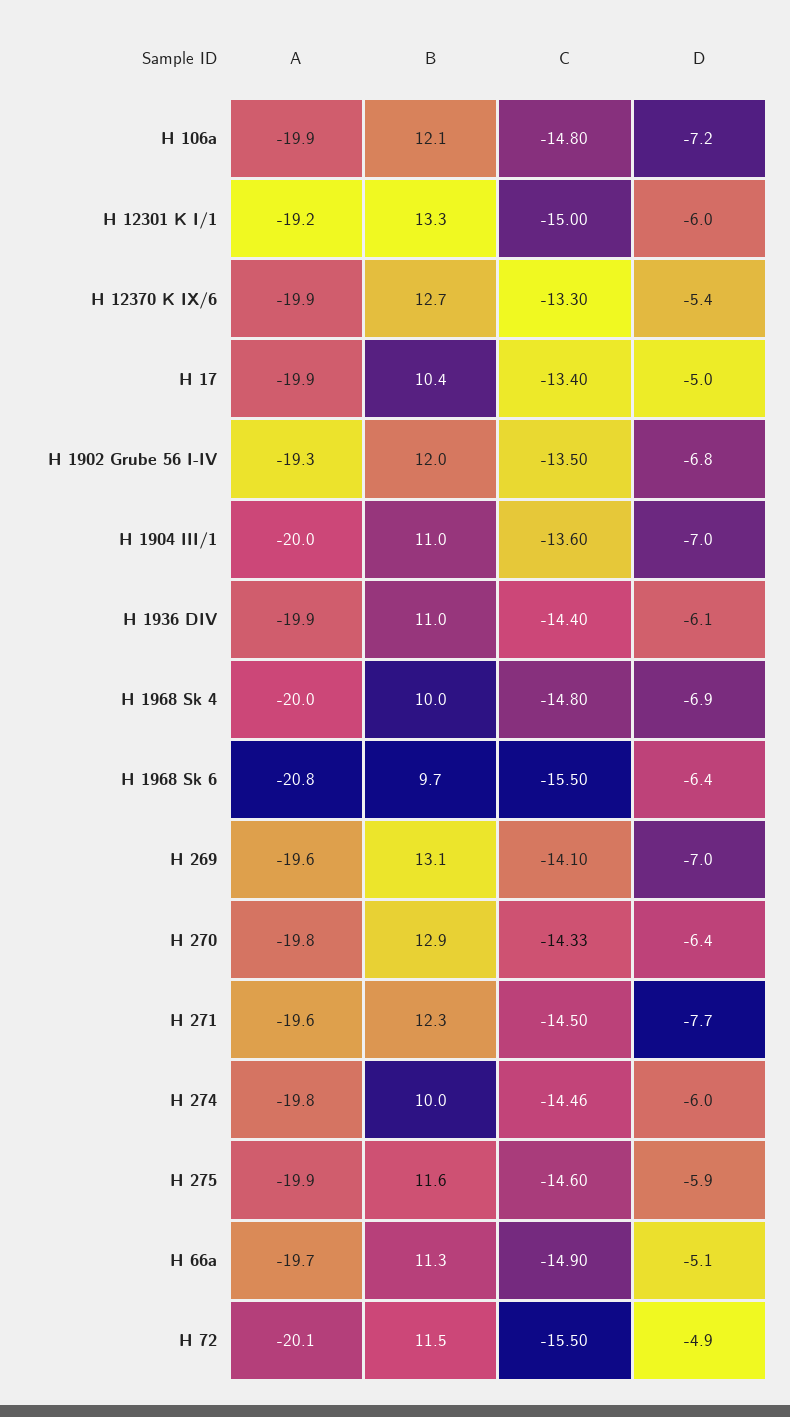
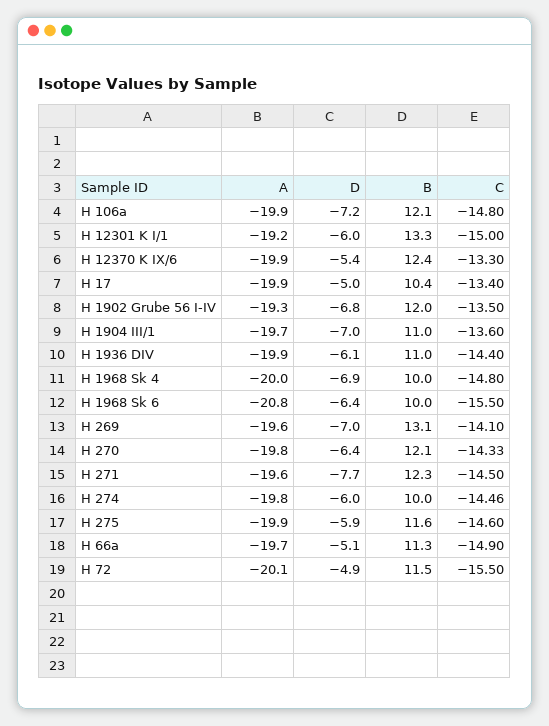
  {
    "A": {
      "H 106a": -19.9,
      "H 12301 K I/1": -19.2,
      "H 12370 K IX/6": -19.9,
      "H 17": -19.9,
      "H 1902 Grube 56 I-IV": -19.3,
-     "H 1904 III/1": -20,
+     "H 1904 III/1": -19.7,
      "H 1936 DIV": -19.9,
      "H 1968 Sk 4": -20,
      "H 1968 Sk 6": -20.8,
      "H 269": -19.6,
      "H 270": -19.8,
      "H 271": -19.6,
      "H 274": -19.8,
      "H 275": -19.9,
      "H 66a": -19.7,
      "H 72": -20.1
    },
    "B": {
      "H 106a": 12.1,
      "H 12301 K I/1": 13.3,
-     "H 12370 K IX/6": 12.7,
+     "H 12370 K IX/6": 12.4,
      "H 17": 10.4,
      "H 1902 Grube 56 I-IV": 12,
      "H 1904 III/1": 11,
      "H 1936 DIV": 11,
      "H 1968 Sk 4": 10,
-     "H 1968 Sk 6": 9.7,
+     "H 1968 Sk 6": 10,
      "H 269": 13.1,
-     "H 270": 12.9,
+     "H 270": 12.1,
      "H 271": 12.3,
      "H 274": 10,
      "H 275": 11.6,
      "H 66a": 11.3,
      "H 72": 11.5
    },
    "C": {
      "H 106a": -14.8,
      "H 12301 K I/1": -15,
      "H 12370 K IX/6": -13.3,
      "H 17": -13.4,
      "H 1902 Grube 56 I-IV": -13.5,
      "H 1904 III/1": -13.6,
      "H 1936 DIV": -14.4,
      "H 1968 Sk 4": -14.8,
      "H 1968 Sk 6": -15.5,
      "H 269": -14.1,
      "H 270": -14.33,
      "H 271": -14.5,
      "H 274": -14.46,
      "H 275": -14.6,
      "H 66a": -14.9,
      "H 72": -15.5
    },
    "D": {
      "H 106a": -7.2,
      "H 12301 K I/1": -6,
      "H 12370 K IX/6": -5.4,
      "H 17": -5,
      "H 1902 Grube 56 I-IV": -6.8,
      "H 1904 III/1": -7,
      "H 1936 DIV": -6.1,
      "H 1968 Sk 4": -6.9,
      "H 1968 Sk 6": -6.4,
      "H 269": -7,
      "H 270": -6.4,
      "H 271": -7.7,
      "H 274": -6,
      "H 275": -5.9,
      "H 66a": -5.1,
      "H 72": -4.9
    }
  }

